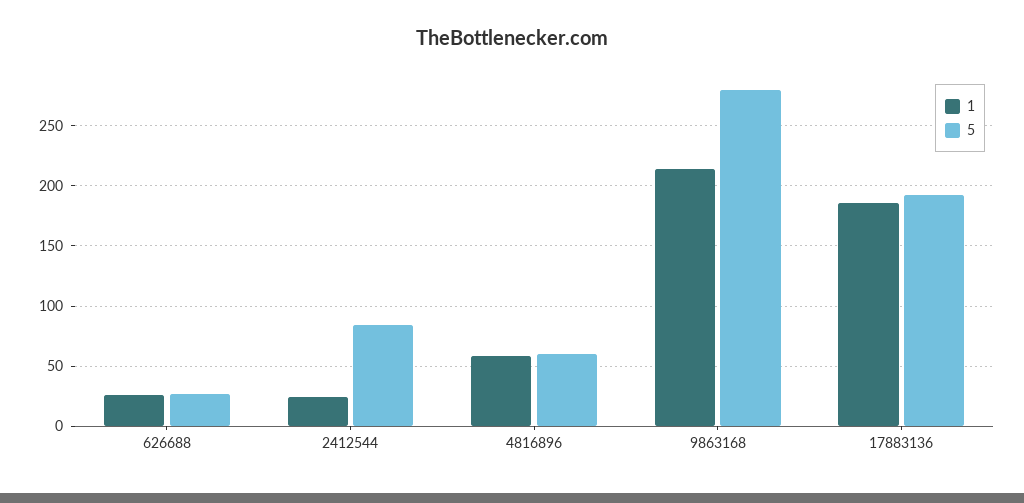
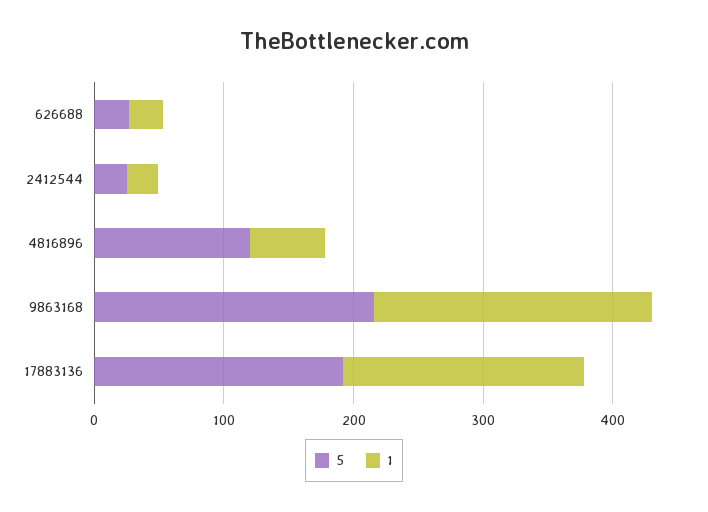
  {
    "1": {
      "626688": 25,
      "2412544": 25,
      "4816896": 60,
      "9863168": 215,
      "17883136": 185
    },
    "5": {
      "626688": 25,
-     "2412544": 85,
+     "2412544": 20,
-     "4816896": 60,
+     "4816896": 120,
-     "9863168": 280,
+     "9863168": 220,
      "17883136": 190
    }
  }

